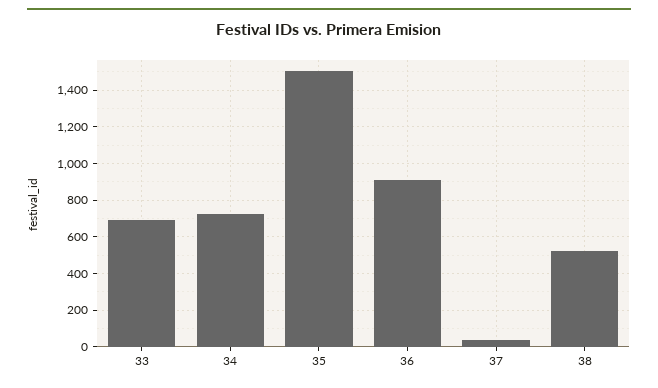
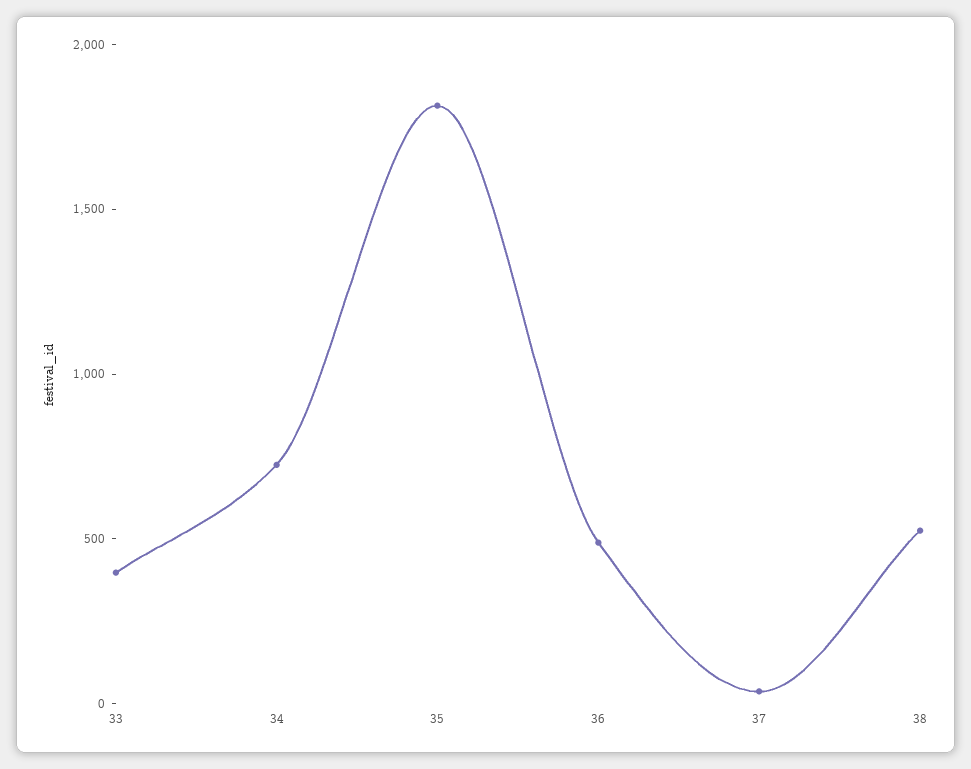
  {
-   "33": 700,
+   "33": 400,
    "34": 750,
-   "35": 1500,
+   "35": 1800,
-   "36": 900,
+   "36": 500,
    "37": 50,
    "38": 550
  }

